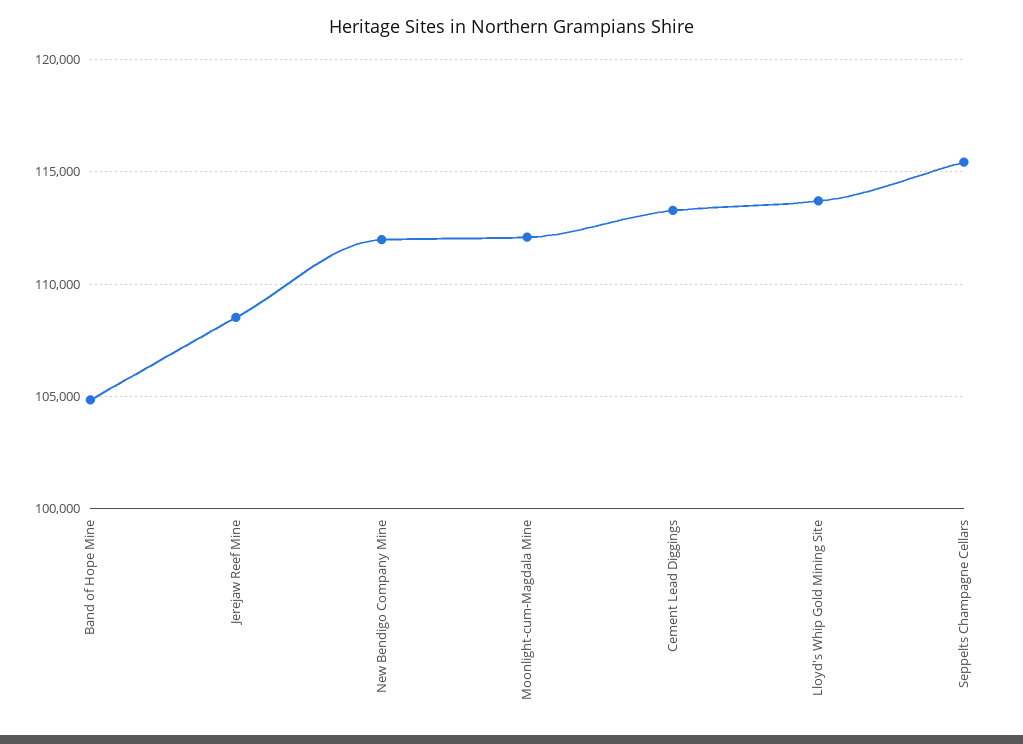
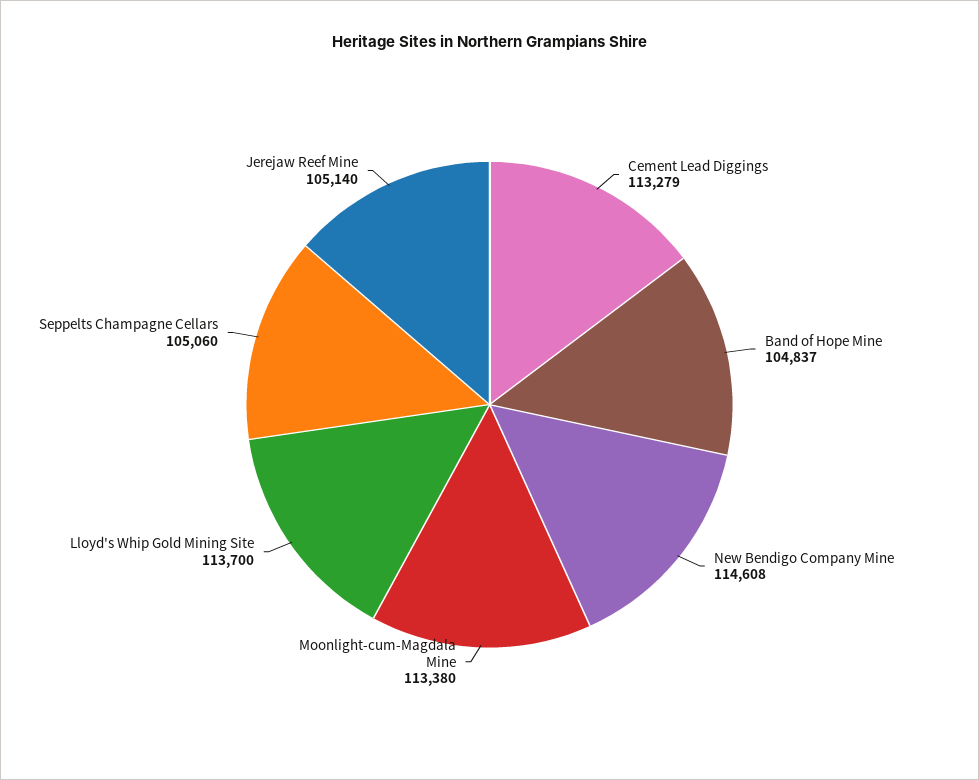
  {
    "Band of Hope Mine": 104837,
-   "Jerejaw Reef Mine": 108500,
+   "Jerejaw Reef Mine": 105140,
-   "New Bendigo Company Mine": 112000,
+   "New Bendigo Company Mine": 114608,
-   "Moonlight-cum-Magdala Mine": 112000,
+   "Moonlight-cum-Magdala Mine": 113380,
    "Cement Lead Diggings": 113279,
    "Lloyd's Whip Gold Mining Site": 113700,
-   "Seppelts Champagne Cellars": 115500
+   "Seppelts Champagne Cellars": 105060
  }

